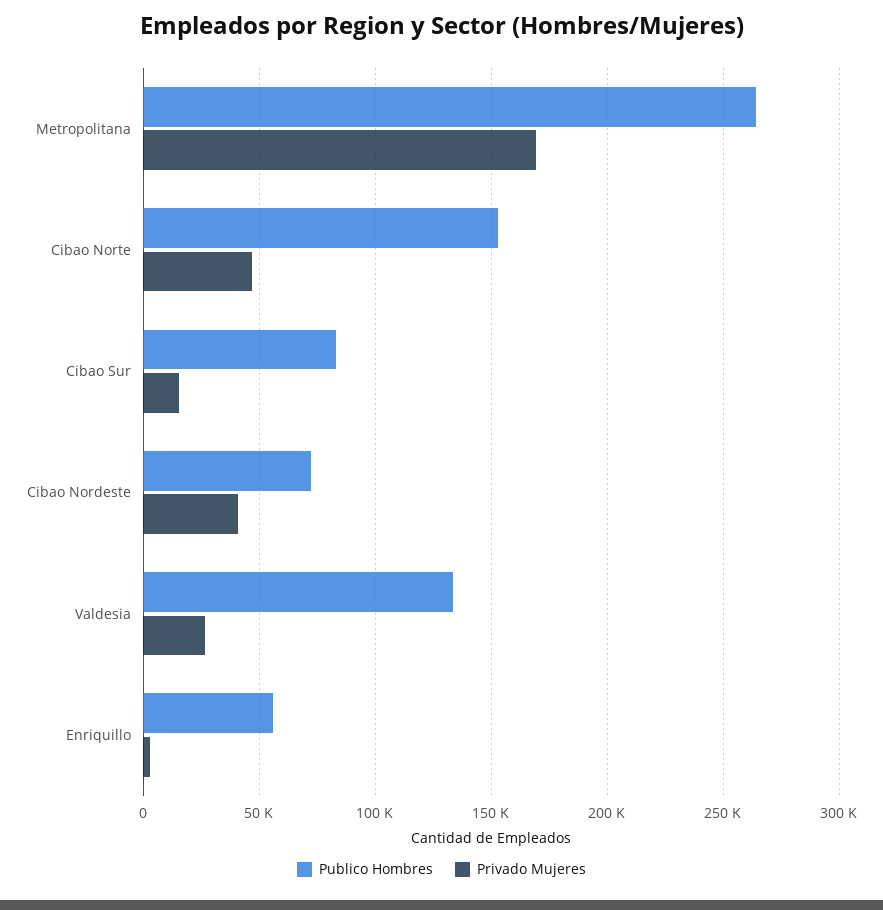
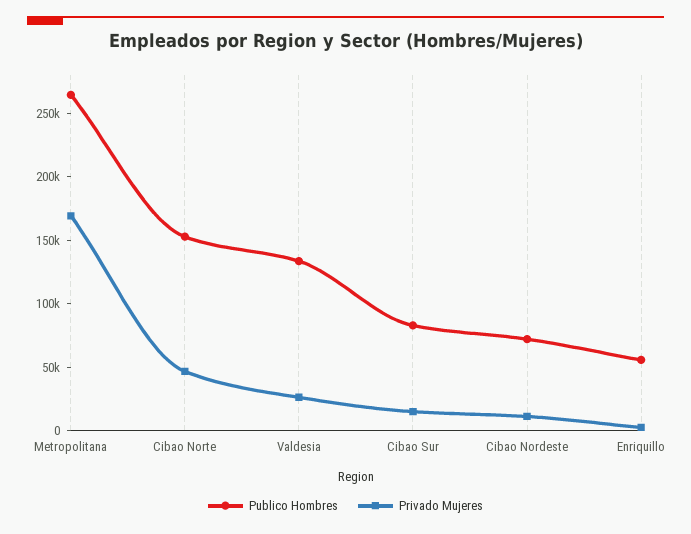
  {
    "Publico Hombres": {
      "Metropolitana": 265000,
      "Cibao Norte": 155000,
      "Cibao Sur": 85000,
      "Cibao Nordeste": 70000,
      "Valdesia": 135000,
      "Enriquillo": 55000
    },
    "Privado Mujeres": {
      "Metropolitana": 170000,
      "Cibao Norte": 45000,
      "Cibao Sur": 15000,
-     "Cibao Nordeste": 40000,
+     "Cibao Nordeste": 10000,
      "Valdesia": 25000,
      "Enriquillo": 5000
    }
  }

